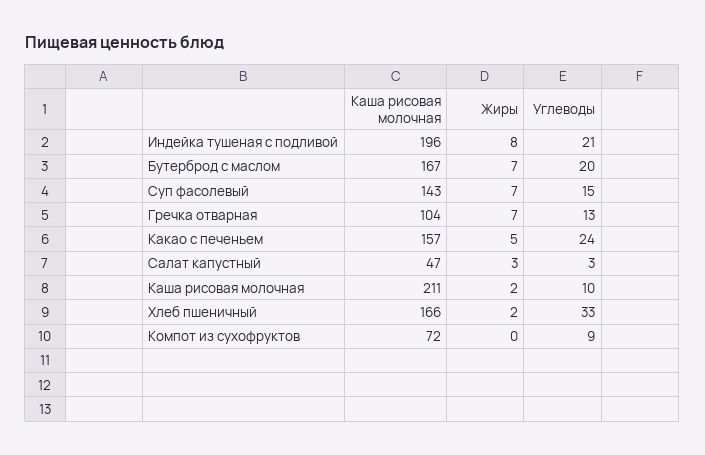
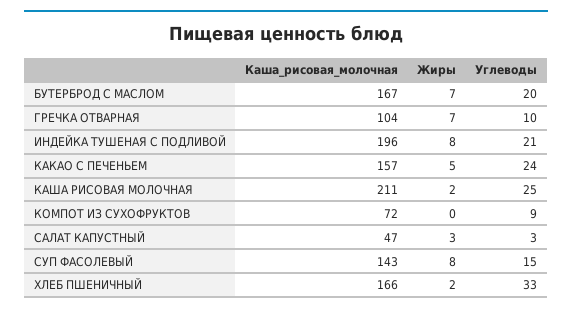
  {
    "Каша рисовая молочная": {
      "Индейка тушеная с подливой": 196,
      "Бутерброд с маслом": 167,
      "Суп фасолевый": 143,
      "Гречка отварная": 104,
      "Какао с печеньем": 157,
      "Салат капустный": 47,
      "Каша рисовая молочная": 211,
      "Хлеб пшеничный": 166,
      "Компот из сухофруктов": 72
    },
    "Жиры": {
      "Индейка тушеная с подливой": 8,
      "Бутерброд с маслом": 7,
-     "Суп фасолевый": 7,
+     "Суп фасолевый": 8,
      "Гречка отварная": 7,
      "Какао с печеньем": 5,
      "Салат капустный": 3,
      "Каша рисовая молочная": 2,
      "Хлеб пшеничный": 2,
      "Компот из сухофруктов": 0
    },
    "Углеводы": {
      "Индейка тушеная с подливой": 21,
      "Бутерброд с маслом": 20,
      "Суп фасолевый": 15,
-     "Гречка отварная": 13,
+     "Гречка отварная": 10,
      "Какао с печеньем": 24,
      "Салат капустный": 3,
-     "Каша рисовая молочная": 10,
+     "Каша рисовая молочная": 25,
      "Хлеб пшеничный": 33,
      "Компот из сухофруктов": 9
    }
  }

